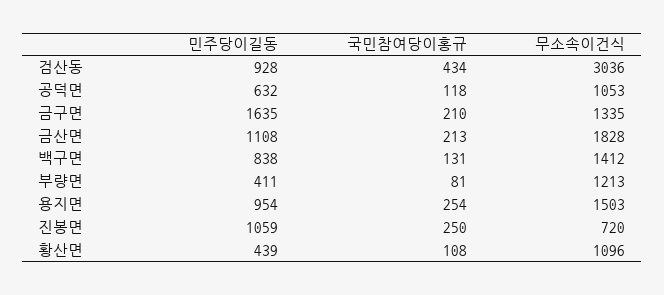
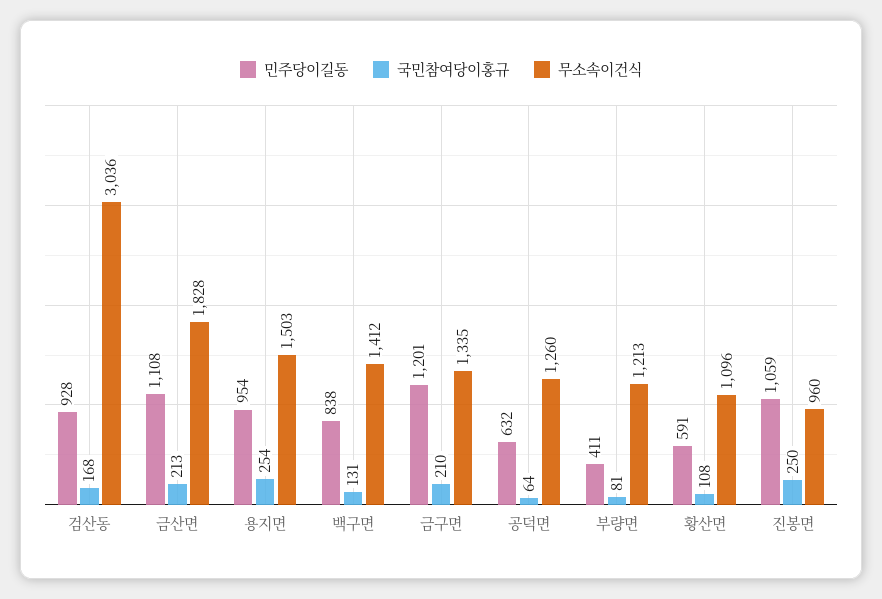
  {
    "민주당이길동": {
      "검산동": 928,
      "공덕면": 632,
-     "금구면": 1635,
+     "금구면": 1201,
      "금산면": 1108,
      "백구면": 838,
      "부량면": 411,
      "용지면": 954,
      "진봉면": 1059,
-     "황산면": 439
+     "황산면": 591
    },
    "국민참여당이홍규": {
-     "검산동": 434,
+     "검산동": 168,
-     "공덕면": 118,
+     "공덕면": 64,
      "금구면": 210,
      "금산면": 213,
      "백구면": 131,
      "부량면": 81,
      "용지면": 254,
      "진봉면": 250,
      "황산면": 108
    },
    "무소속이건식": {
      "검산동": 3036,
-     "공덕면": 1053,
+     "공덕면": 1260,
      "금구면": 1335,
      "금산면": 1828,
      "백구면": 1412,
      "부량면": 1213,
      "용지면": 1503,
-     "진봉면": 720,
+     "진봉면": 960,
      "황산면": 1096
    }
  }

